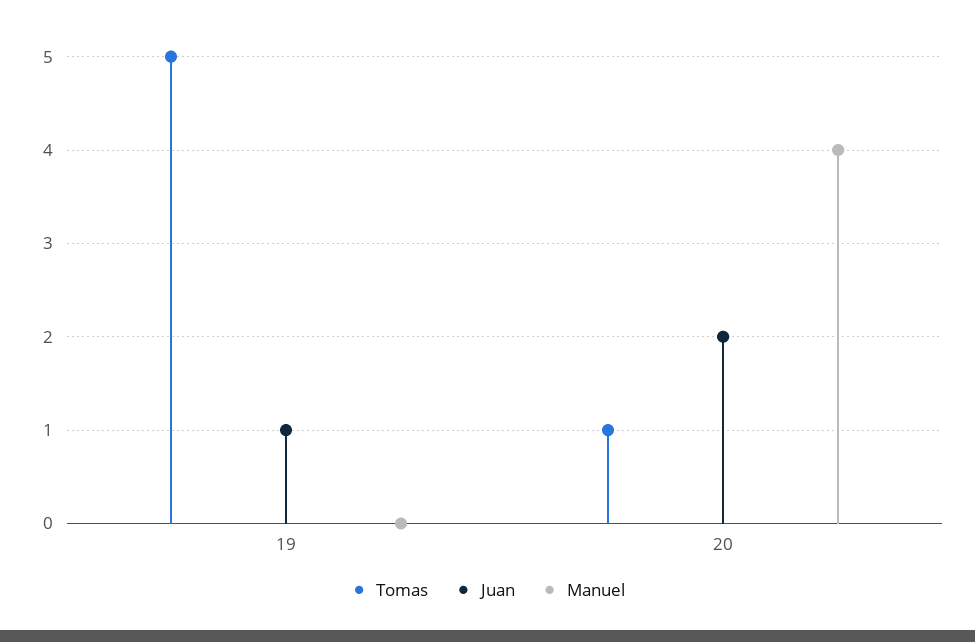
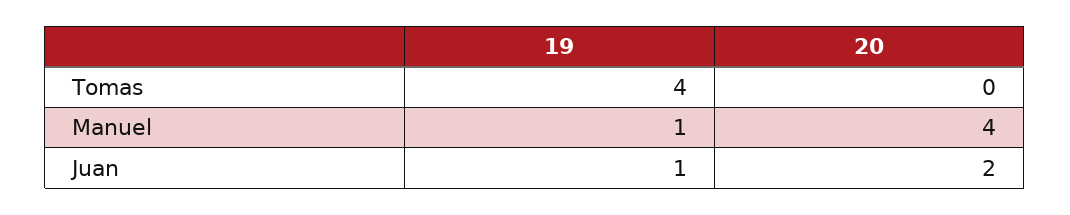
  {
    "Tomas": {
-     "19": 5,
+     "19": 4,
-     "20": 1
+     "20": 0
    },
    "Juan": {
      "19": 1,
      "20": 2
    },
    "Manuel": {
-     "19": 0,
+     "19": 1,
      "20": 4
    }
  }

